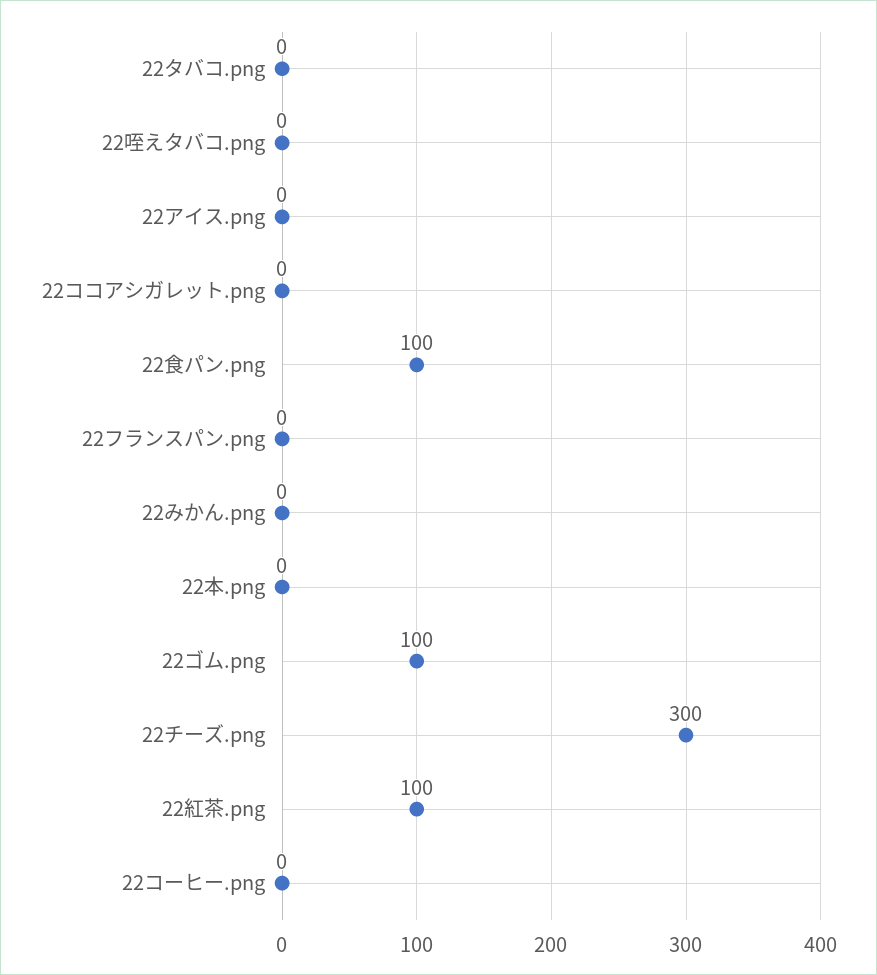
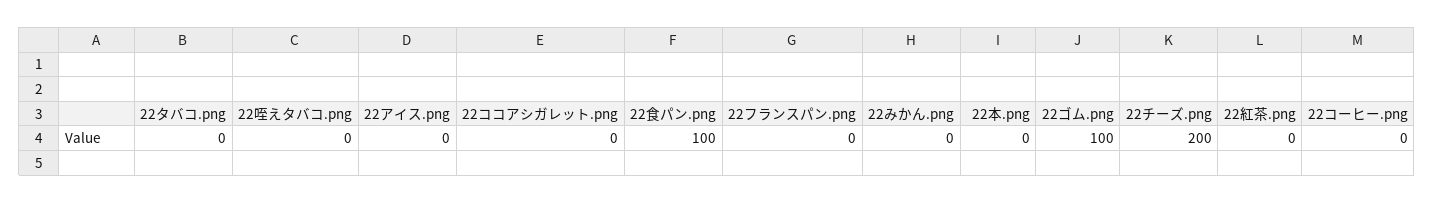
  {
    "22タバコ.png": 0,
    "22咥えタバコ.png": 0,
    "22アイス.png": 0,
    "22ココアシガレット.png": 0,
    "22食パン.png": 100,
    "22フランスパン.png": 0,
    "22みかん.png": 0,
    "22本.png": 0,
    "22ゴム.png": 100,
-   "22チーズ.png": 300,
+   "22チーズ.png": 200,
-   "22紅茶.png": 100,
+   "22紅茶.png": 0,
    "22コーヒー.png": 0
  }

